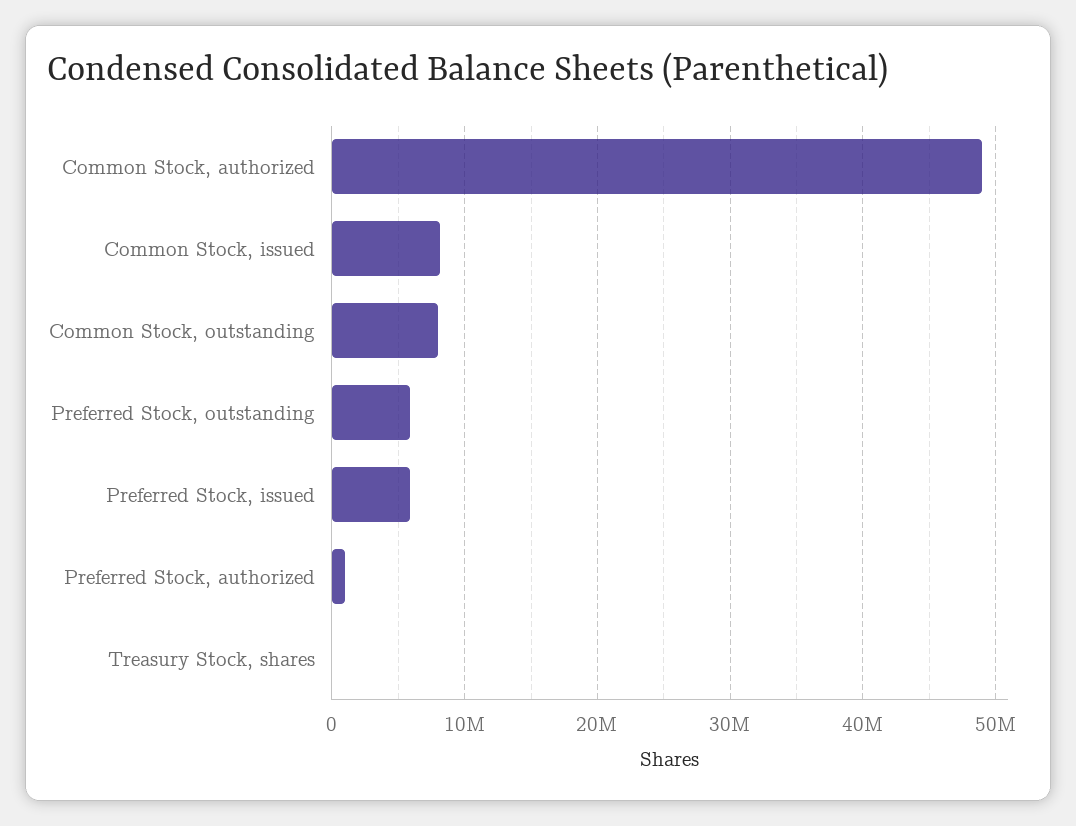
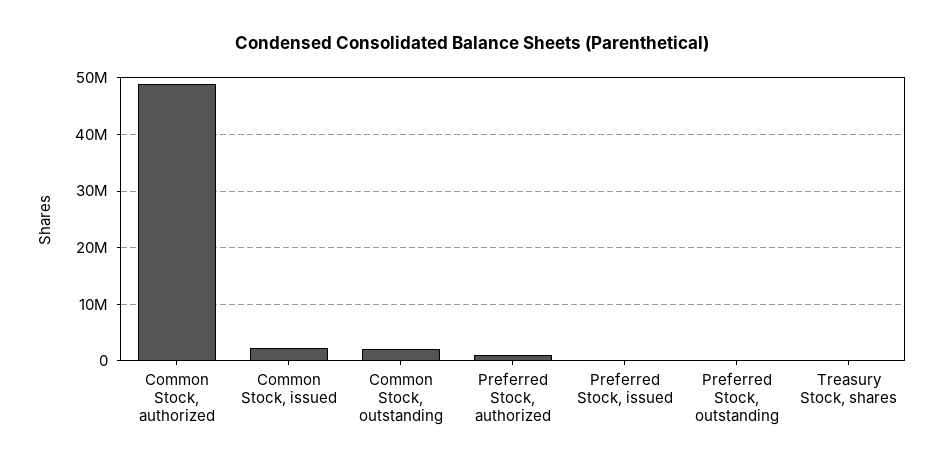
  {
    "Common Stock, authorized": 49000000,
-   "Common Stock, issued": 8000000,
+   "Common Stock, issued": 2000000,
-   "Common Stock, outstanding": 8000000,
+   "Common Stock, outstanding": 2000000,
-   "Preferred Stock, outstanding": 6000000,
+   "Preferred Stock, outstanding": 0,
-   "Preferred Stock, issued": 6000000,
+   "Preferred Stock, issued": 0,
    "Preferred Stock, authorized": 1000000,
    "Treasury Stock, shares": 0
  }

